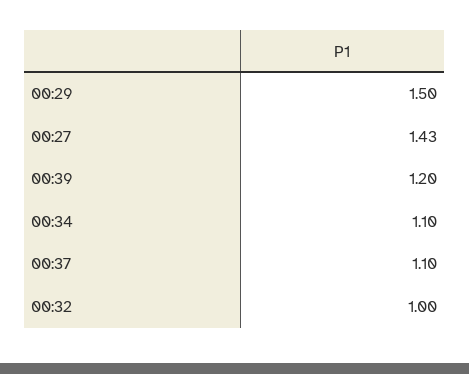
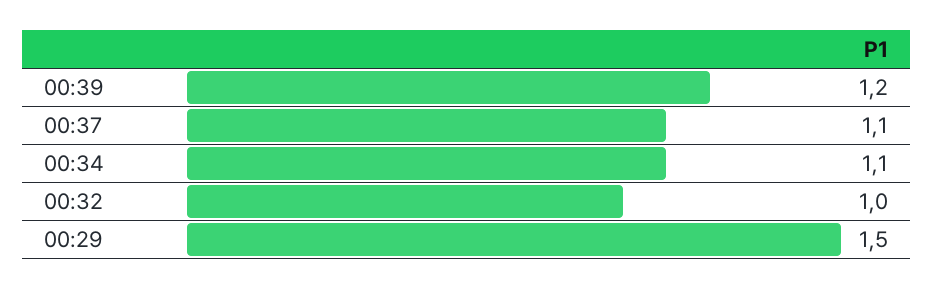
  {
    "00:29": 1.5,
-   "00:27": 1.43,
    "00:39": 1.2,
    "00:34": 1.1,
    "00:37": 1.1,
    "00:32": 1
  }

